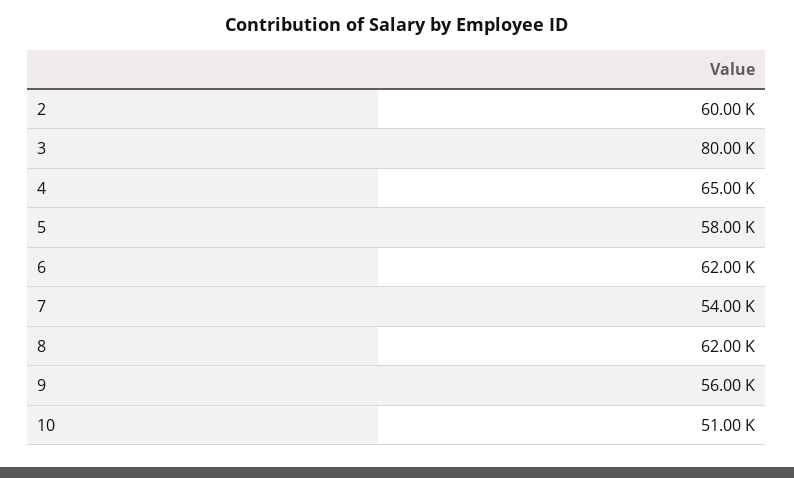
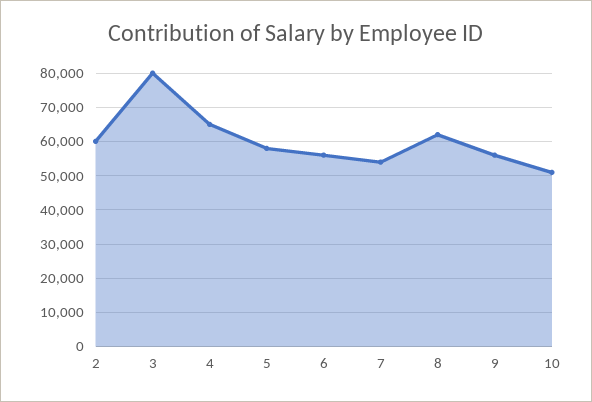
  {
    "2": 60000,
    "3": 80000,
    "4": 65000,
    "5": 58000,
-   "6": 62000,
+   "6": 56000,
    "7": 54000,
    "8": 62000,
    "9": 56000,
    "10": 51000
  }

